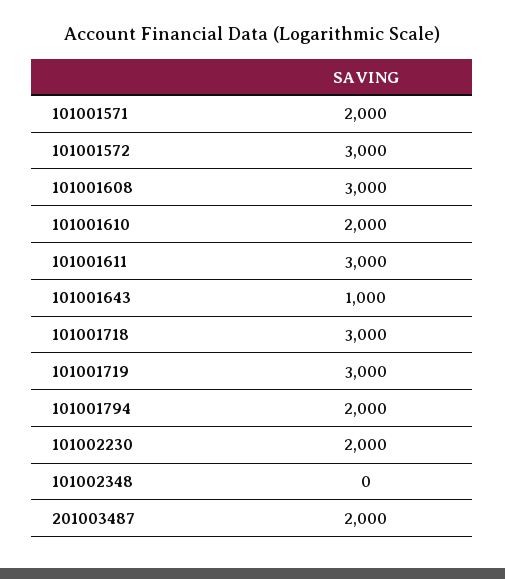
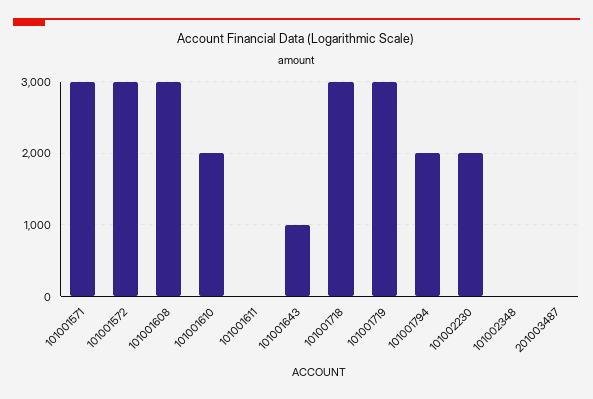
  {
-   "101001571": 2000,
+   "101001571": 3000,
    "101001572": 3000,
    "101001608": 3000,
    "101001610": 2000,
-   "101001611": 3000,
+   "101001611": 0,
    "101001643": 1000,
    "101001718": 3000,
    "101001719": 3000,
    "101001794": 2000,
    "101002230": 2000,
    "101002348": 0,
-   "201003487": 2000
+   "201003487": 0
  }

